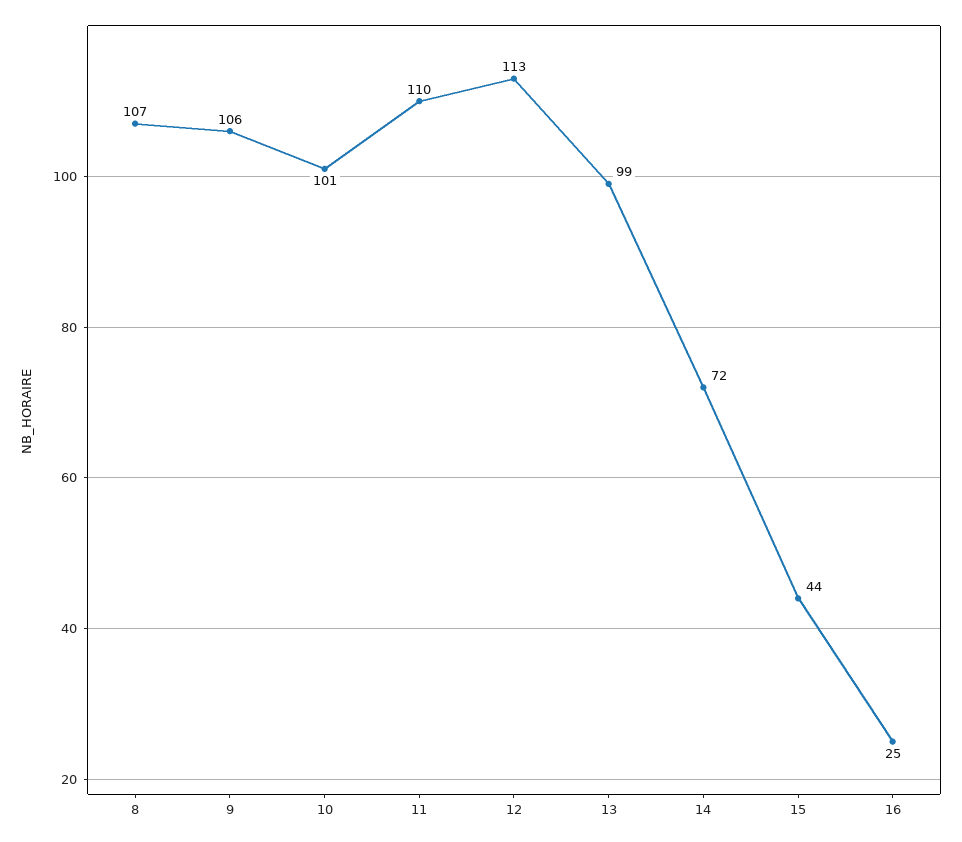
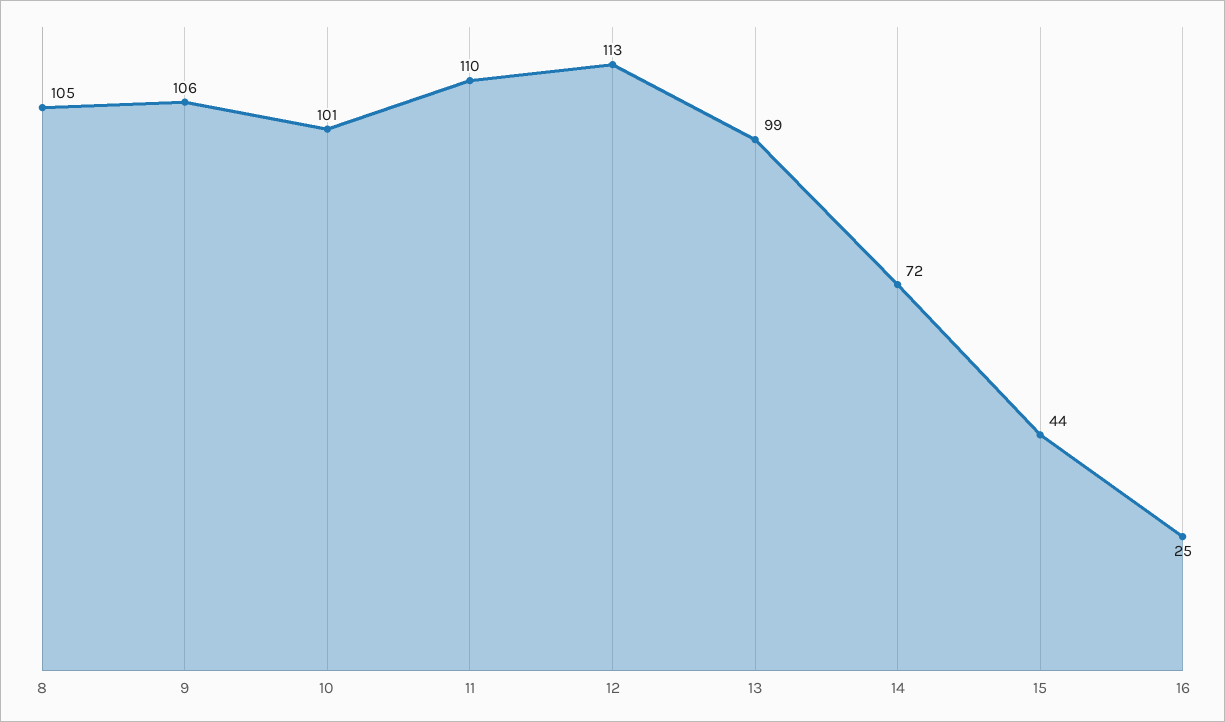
  {
-   "8": 107,
+   "8": 105,
    "9": 106,
    "10": 101,
    "11": 110,
    "12": 113,
    "13": 99,
    "14": 72,
    "15": 44,
    "16": 25
  }

